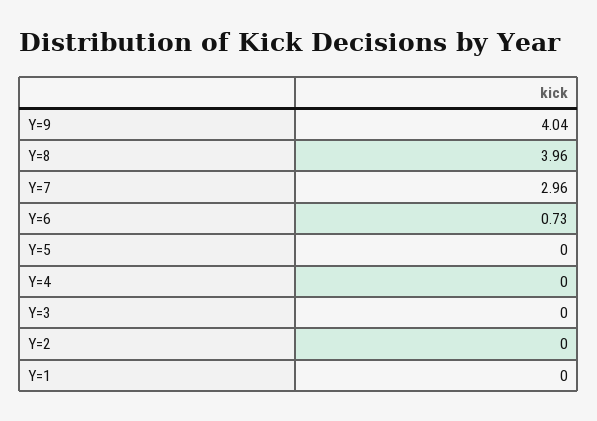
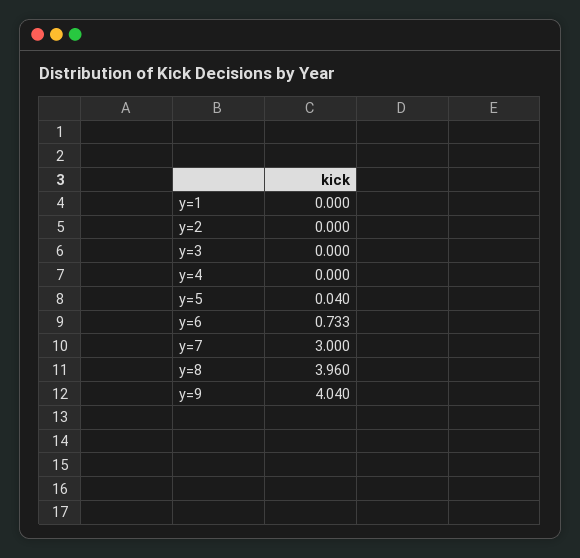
  {
    "Y=9": 4.04,
    "Y=8": 3.96,
-   "Y=7": 2.96,
+   "Y=7": 3,
    "Y=6": 0.733,
-   "Y=5": 0,
+   "Y=5": 0.04,
    "Y=4": 0,
    "Y=3": 0,
    "Y=2": 0,
    "Y=1": 0
  }

